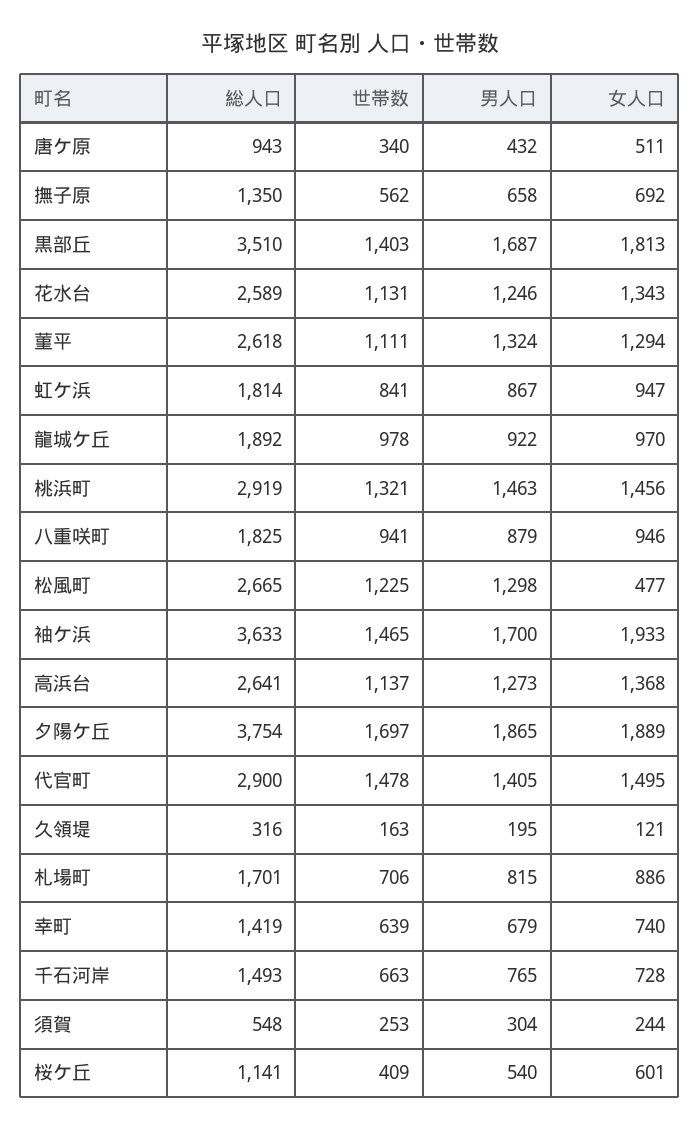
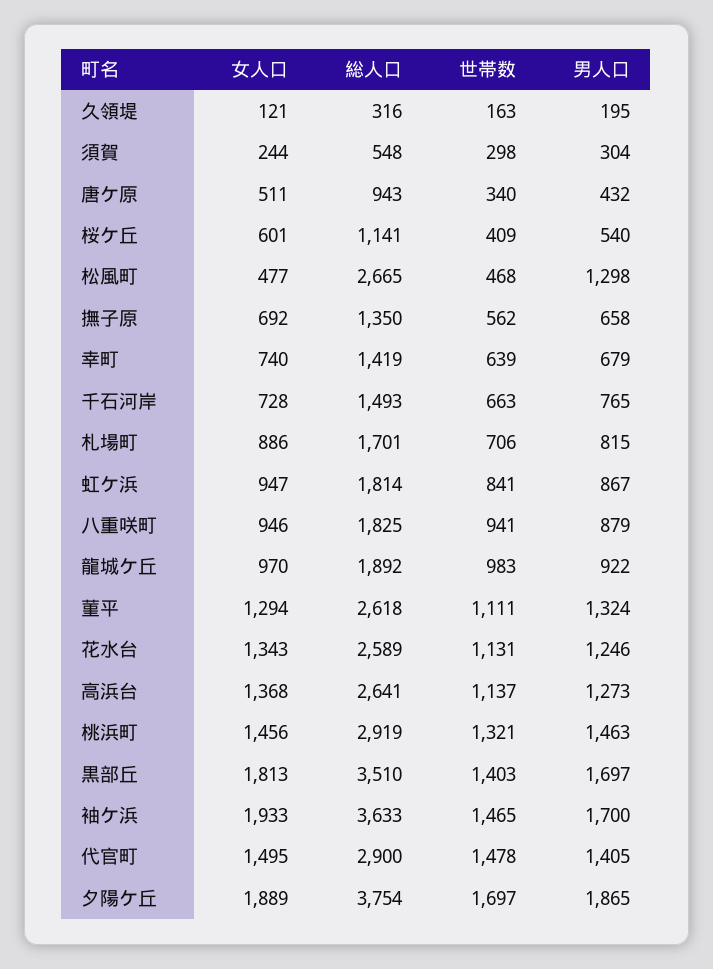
  {
    "総人口": {
      "唐ケ原": 943,
      "撫子原": 1350,
      "黒部丘": 3510,
      "花水台": 2589,
      "菫平": 2618,
      "虹ケ浜": 1814,
      "龍城ケ丘": 1892,
      "桃浜町": 2919,
      "八重咲町": 1825,
      "松風町": 2665,
      "袖ケ浜": 3633,
      "高浜台": 2641,
      "夕陽ケ丘": 3754,
      "代官町": 2900,
      "久領堤": 316,
      "札場町": 1701,
      "幸町": 1419,
      "千石河岸": 1493,
      "須賀": 548,
      "桜ケ丘": 1141
    },
    "世帯数": {
      "唐ケ原": 340,
      "撫子原": 562,
      "黒部丘": 1403,
      "花水台": 1131,
      "菫平": 1111,
      "虹ケ浜": 841,
-     "龍城ケ丘": 978,
+     "龍城ケ丘": 983,
      "桃浜町": 1321,
      "八重咲町": 941,
-     "松風町": 1225,
+     "松風町": 468,
      "袖ケ浜": 1465,
      "高浜台": 1137,
      "夕陽ケ丘": 1697,
      "代官町": 1478,
      "久領堤": 163,
      "札場町": 706,
      "幸町": 639,
      "千石河岸": 663,
-     "須賀": 253,
+     "須賀": 298,
      "桜ケ丘": 409
    },
    "男人口": {
      "唐ケ原": 432,
      "撫子原": 658,
-     "黒部丘": 1687,
+     "黒部丘": 1697,
      "花水台": 1246,
      "菫平": 1324,
      "虹ケ浜": 867,
      "龍城ケ丘": 922,
      "桃浜町": 1463,
      "八重咲町": 879,
      "松風町": 1298,
      "袖ケ浜": 1700,
      "高浜台": 1273,
      "夕陽ケ丘": 1865,
      "代官町": 1405,
      "久領堤": 195,
      "札場町": 815,
      "幸町": 679,
      "千石河岸": 765,
      "須賀": 304,
      "桜ケ丘": 540
    },
    "女人口": {
      "唐ケ原": 511,
      "撫子原": 692,
      "黒部丘": 1813,
      "花水台": 1343,
      "菫平": 1294,
      "虹ケ浜": 947,
      "龍城ケ丘": 970,
      "桃浜町": 1456,
      "八重咲町": 946,
      "松風町": 477,
      "袖ケ浜": 1933,
      "高浜台": 1368,
      "夕陽ケ丘": 1889,
      "代官町": 1495,
      "久領堤": 121,
      "札場町": 886,
      "幸町": 740,
      "千石河岸": 728,
      "須賀": 244,
      "桜ケ丘": 601
    }
  }

